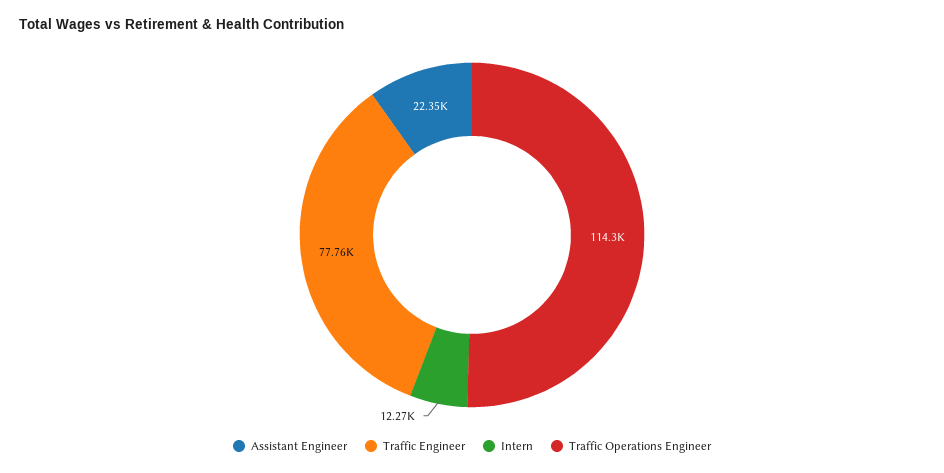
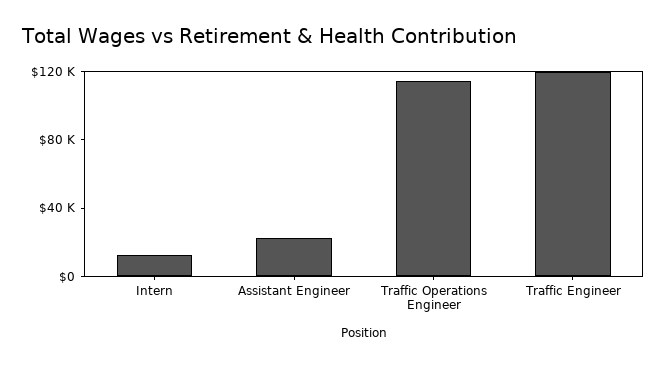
  {
    "Assistant Engineer": 22350,
-   "Traffic Engineer": 77760,
+   "Traffic Engineer": 120000,
    "Intern": 12270,
    "Traffic Operations Engineer": 114300
  }

